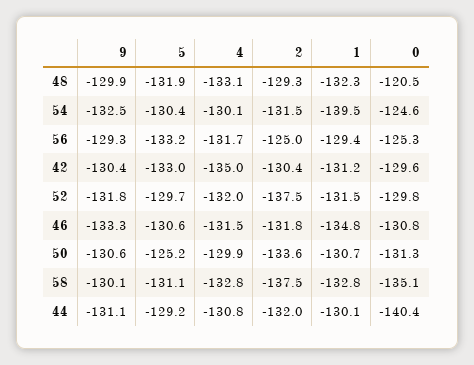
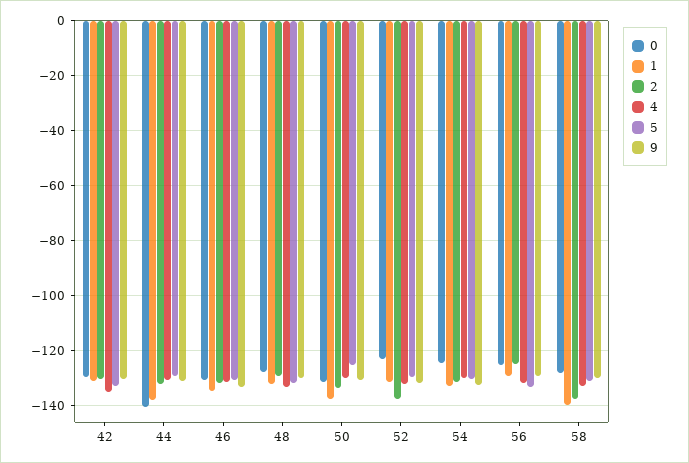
  {
    "9": {
      "48": -129.9,
      "54": -132.5,
      "56": -129.3,
      "42": -130.4,
      "52": -131.8,
      "46": -133.3,
      "50": -130.6,
      "58": -130.1,
      "44": -131.1
    },
    "5": {
      "48": -131.9,
      "54": -130.4,
      "56": -133.2,
      "42": -133,
      "52": -129.7,
      "46": -130.6,
      "50": -125.2,
      "58": -131.1,
      "44": -129.2
    },
    "4": {
      "48": -133.1,
      "54": -130.1,
      "56": -131.7,
      "42": -135,
      "52": -132,
      "46": -131.5,
      "50": -129.9,
      "58": -132.8,
      "44": -130.8
    },
    "2": {
      "48": -129.3,
      "54": -131.5,
      "56": -125,
      "42": -130.4,
      "52": -137.5,
      "46": -131.8,
      "50": -133.6,
      "58": -137.5,
      "44": -132
    },
    "1": {
      "48": -132.3,
-     "54": -139.5,
+     "54": -132.5,
      "56": -129.4,
      "42": -131.2,
      "52": -131.5,
      "46": -134.8,
-     "50": -130.7,
+     "50": -137.5,
-     "58": -132.8,
+     "58": -140,
-     "44": -130.1
+     "44": -137.5
    },
    "0": {
-     "48": -120.5,
+     "48": -127.5,
      "54": -124.6,
      "56": -125.3,
      "42": -129.6,
-     "52": -129.8,
+     "52": -122.5,
      "46": -130.8,
      "50": -131.3,
-     "58": -135.1,
+     "58": -127.5,
      "44": -140.4
    }
  }

